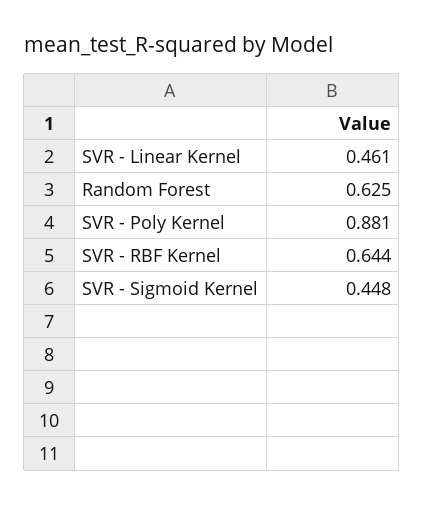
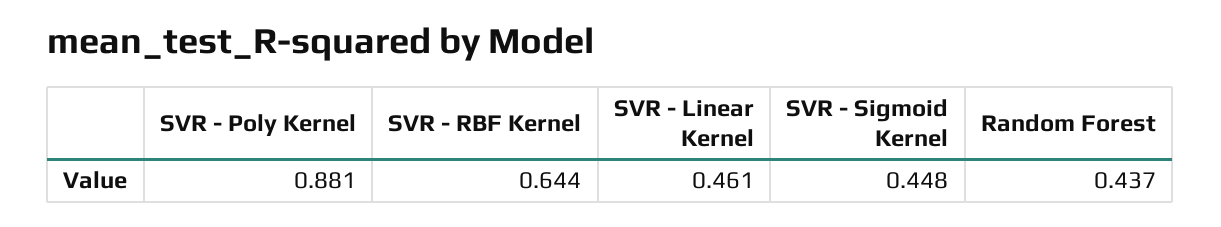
  {
    "SVR - Linear Kernel": 0.461,
-   "Random Forest": 0.625,
+   "Random Forest": 0.437,
    "SVR - Poly Kernel": 0.881,
    "SVR - RBF Kernel": 0.644,
    "SVR - Sigmoid Kernel": 0.448
  }

